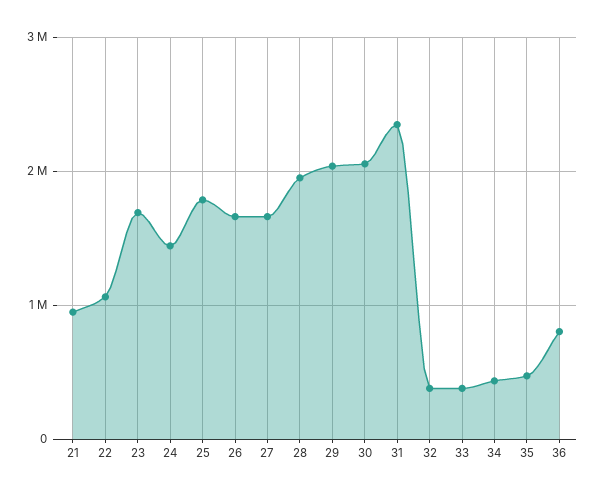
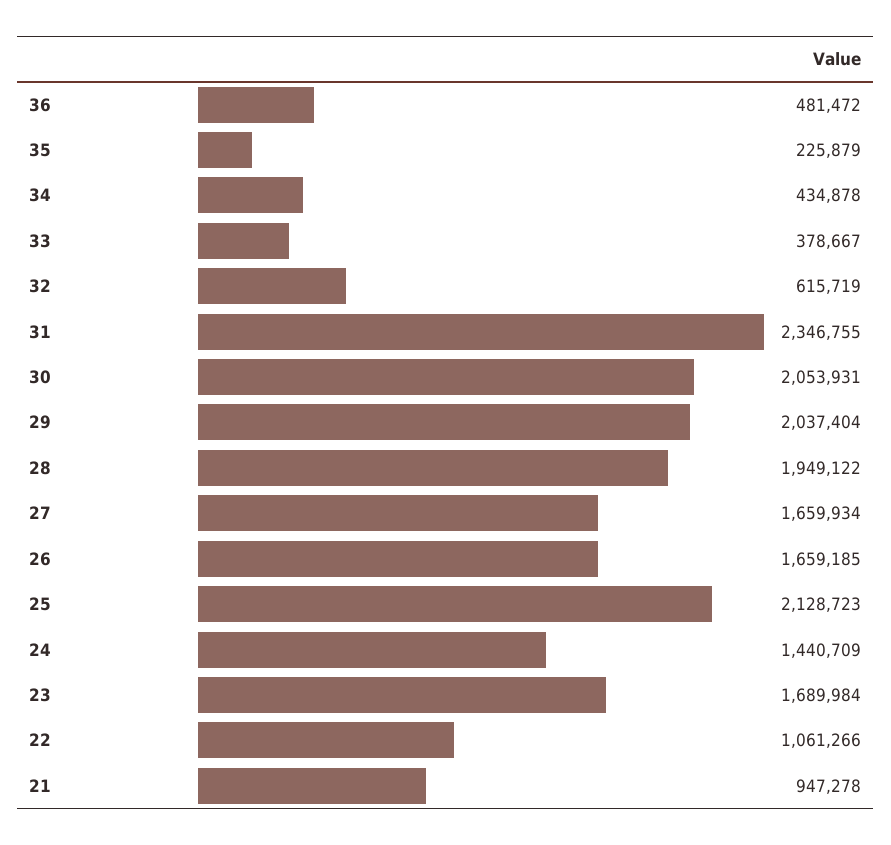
  {
    "21": 947278,
    "22": 1061266,
    "23": 1689984,
    "24": 1440709,
-   "25": 1800000,
+   "25": 2128723,
    "26": 1659185,
    "27": 1659934,
    "28": 1949122,
    "29": 2037404,
    "30": 2053931,
    "31": 2346755,
-   "32": 400000,
+   "32": 615719,
    "33": 378667,
    "34": 434878,
-   "35": 500000,
+   "35": 225879,
-   "36": 800000
+   "36": 481472
  }

